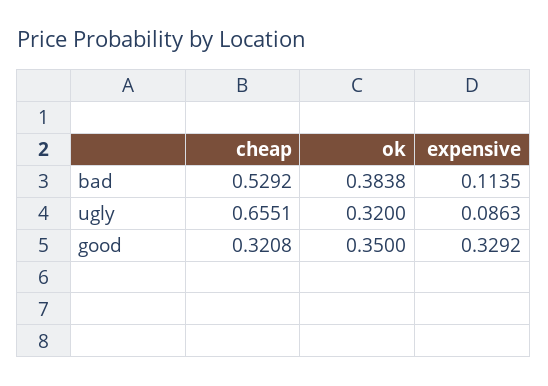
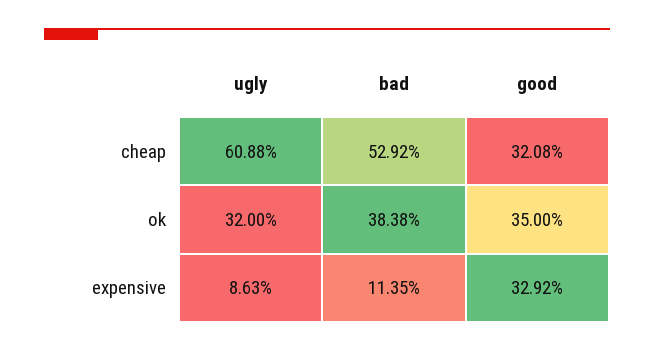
  {
    "cheap": {
      "bad": 0.5292,
-     "ugly": 0.6551,
+     "ugly": 0.6088,
      "good": 0.3208
    },
    "ok": {
      "bad": 0.3838,
      "ugly": 0.32,
      "good": 0.35
    },
    "expensive": {
      "bad": 0.1135,
      "ugly": 0.0863,
      "good": 0.3292
    }
  }

